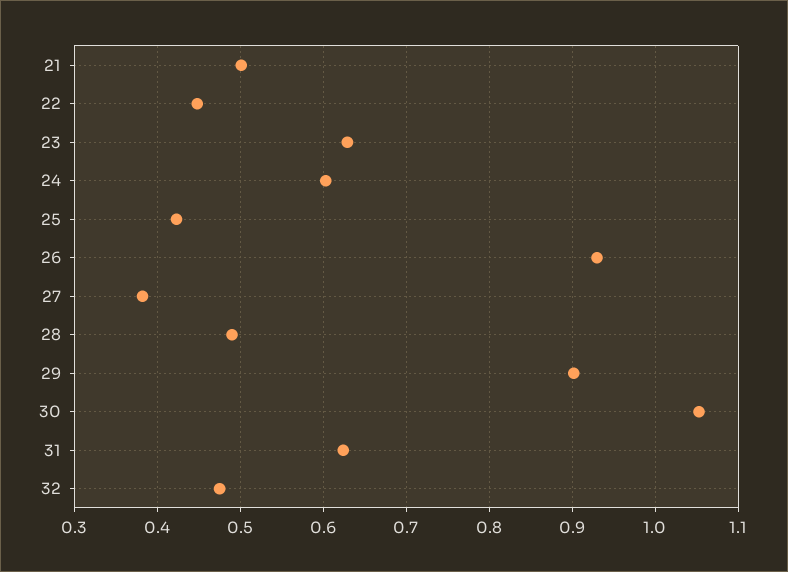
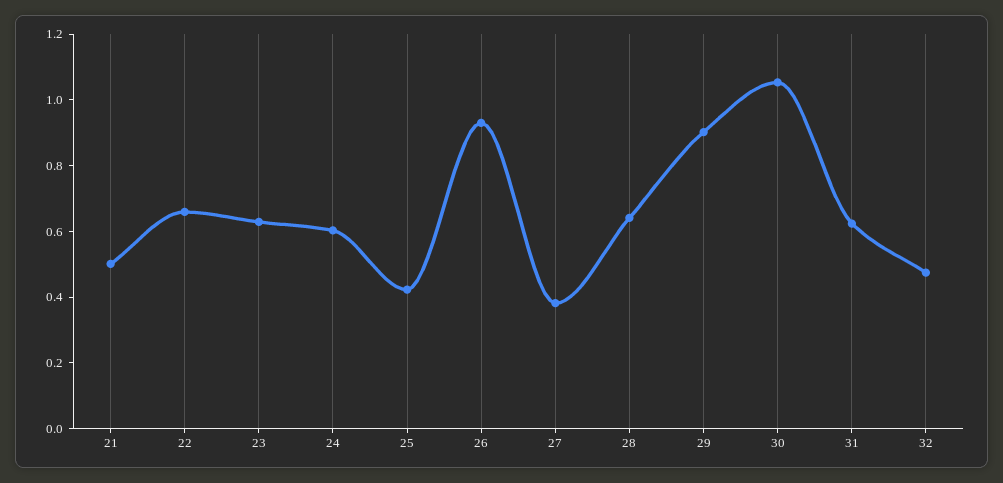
  {
    "21": 0.5,
-   "22": 0.45,
+   "22": 0.65,
    "23": 0.63,
    "24": 0.6,
    "25": 0.42,
    "26": 0.93,
    "27": 0.38,
-   "28": 0.49,
+   "28": 0.65,
    "29": 0.9,
    "30": 1.05,
    "31": 0.62,
    "32": 0.48
  }

